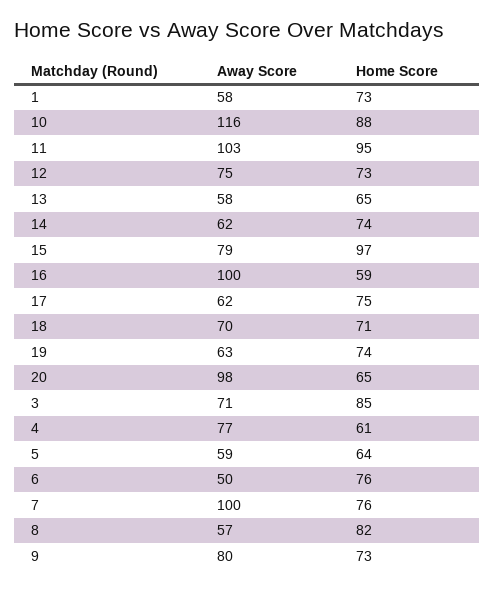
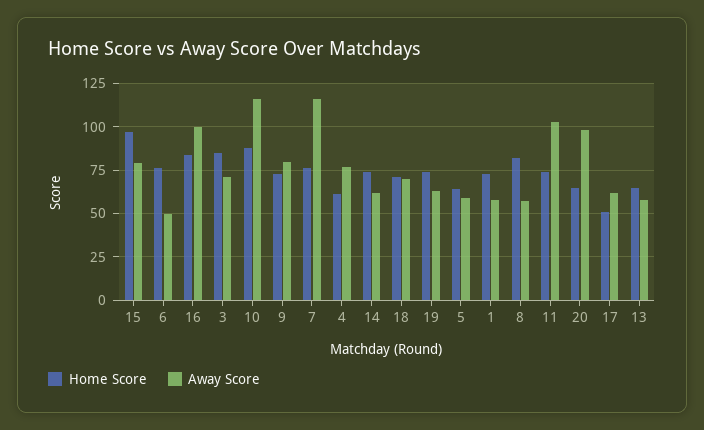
  {
    "Away Score": {
      "1": 58,
      "10": 116,
      "11": 103,
-     "12": 75,
      "13": 58,
      "14": 62,
      "15": 79,
      "16": 100,
      "17": 62,
      "18": 70,
      "19": 63,
      "20": 98,
      "3": 71,
      "4": 77,
      "5": 59,
      "6": 50,
-     "7": 100,
+     "7": 115,
      "8": 57,
      "9": 80
    },
    "Home Score": {
      "1": 73,
      "10": 88,
-     "11": 95,
+     "11": 75,
-     "12": 73,
      "13": 65,
      "14": 74,
      "15": 97,
-     "16": 59,
+     "16": 85,
-     "17": 75,
+     "17": 50,
      "18": 71,
      "19": 74,
      "20": 65,
      "3": 85,
      "4": 61,
      "5": 64,
      "6": 76,
      "7": 76,
      "8": 82,
      "9": 73
    }
  }

